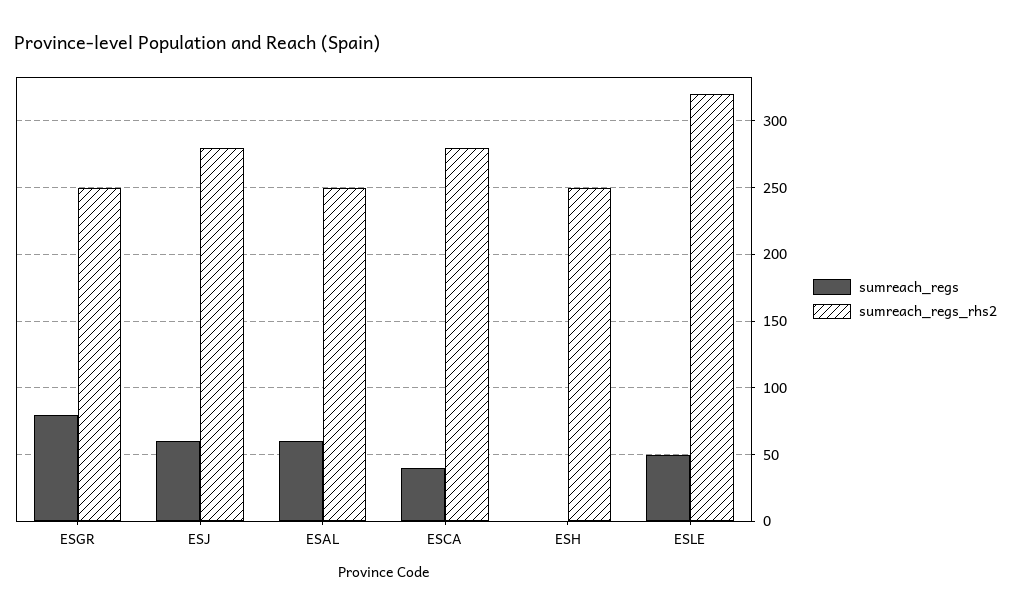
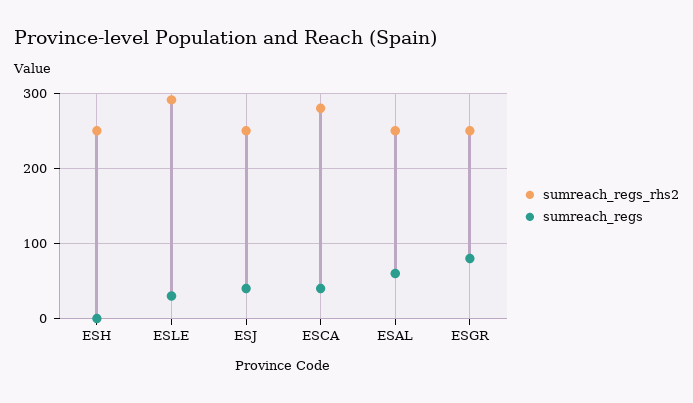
  {
    "sumreach_regs": {
      "ESGR": 80,
-     "ESJ": 60,
+     "ESJ": 40,
      "ESAL": 60,
      "ESCA": 40,
      "ESH": 0,
-     "ESLE": 50
+     "ESLE": 30
    },
    "sumreach_regs_rhs2": {
      "ESGR": 250,
-     "ESJ": 280,
+     "ESJ": 250,
      "ESAL": 250,
      "ESCA": 280,
      "ESH": 250,
-     "ESLE": 320
+     "ESLE": 290
    }
  }

